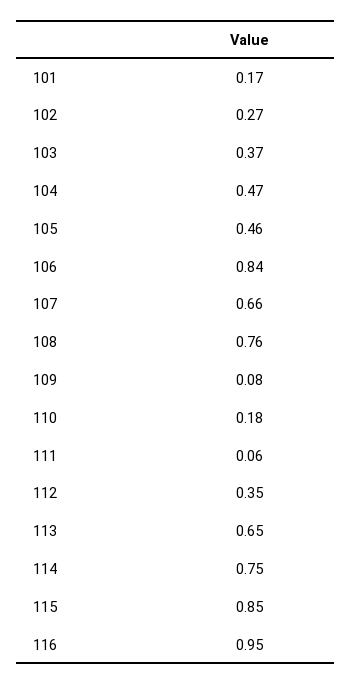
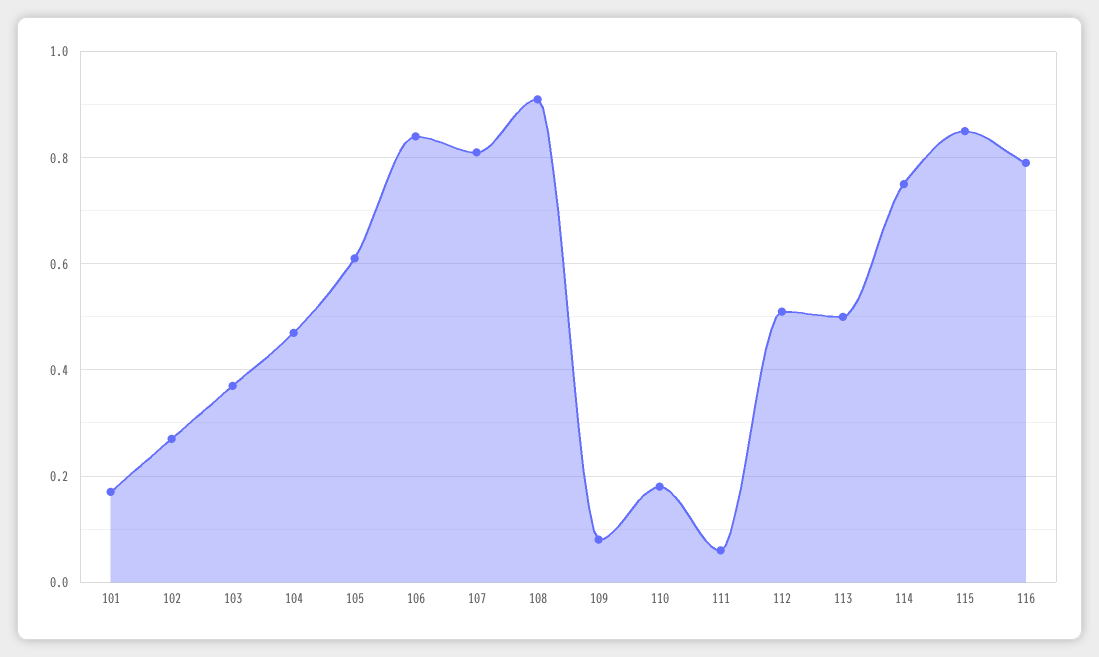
  {
    "101": 0.17,
    "102": 0.27,
    "103": 0.37,
    "104": 0.47,
-   "105": 0.46,
+   "105": 0.6,
    "106": 0.84,
-   "107": 0.66,
+   "107": 0.8,
-   "108": 0.76,
+   "108": 0.9,
    "109": 0.08,
    "110": 0.18,
    "111": 0.06,
-   "112": 0.35,
+   "112": 0.5,
-   "113": 0.65,
+   "113": 0.5,
    "114": 0.75,
    "115": 0.85,
-   "116": 0.95
+   "116": 0.8
  }

